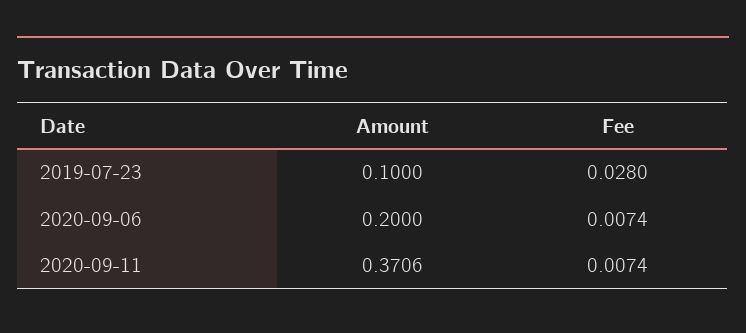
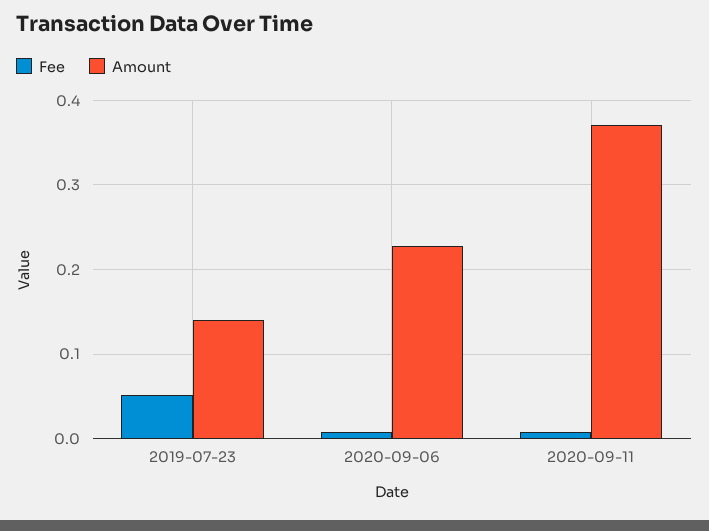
  {
    "Amount": {
-     "2019-07-23": 0.1,
+     "2019-07-23": 0.14,
-     "2020-09-06": 0.2,
+     "2020-09-06": 0.23,
      "2020-09-11": 0.3706
    },
    "Fee": {
-     "2019-07-23": 0.028,
+     "2019-07-23": 0.05,
      "2020-09-06": 0.0074,
      "2020-09-11": 0.0074
    }
  }

